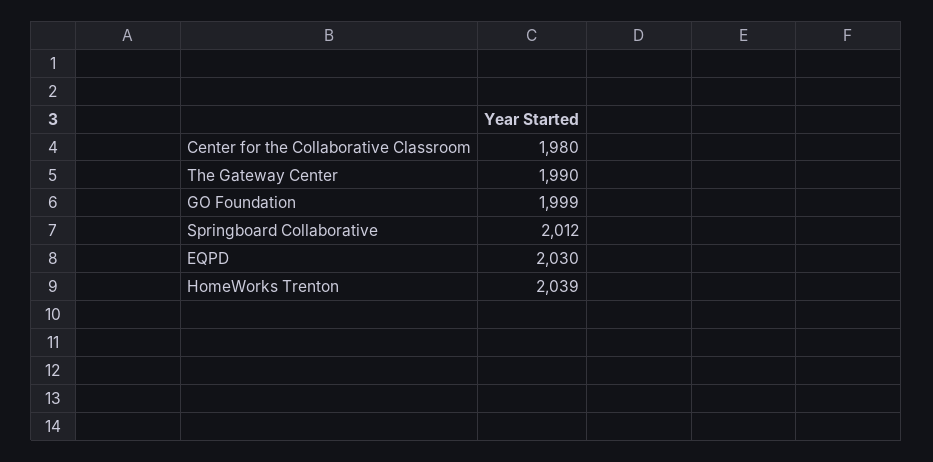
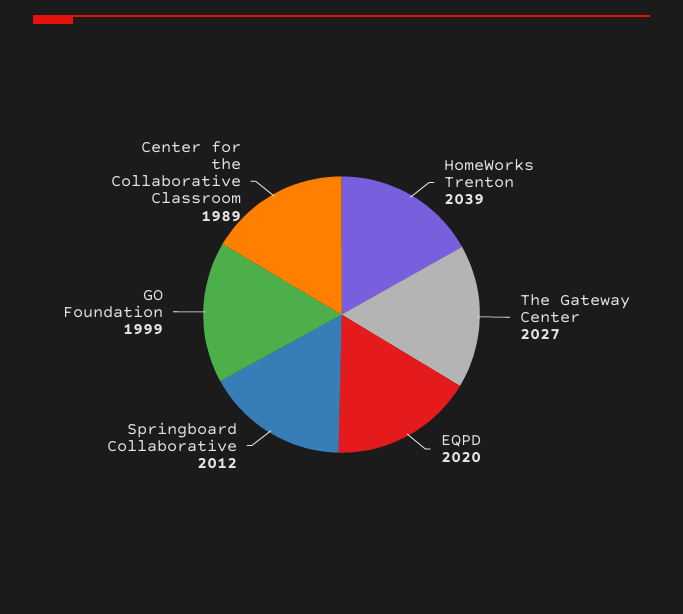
  {
-   "Center for the Collaborative Classroom": 1980,
+   "Center for the Collaborative Classroom": 1989,
-   "The Gateway Center": 1990,
+   "The Gateway Center": 2027,
    "GO Foundation": 1999,
    "Springboard Collaborative": 2012,
-   "EQPD": 2030,
+   "EQPD": 2020,
    "HomeWorks Trenton": 2039
  }

